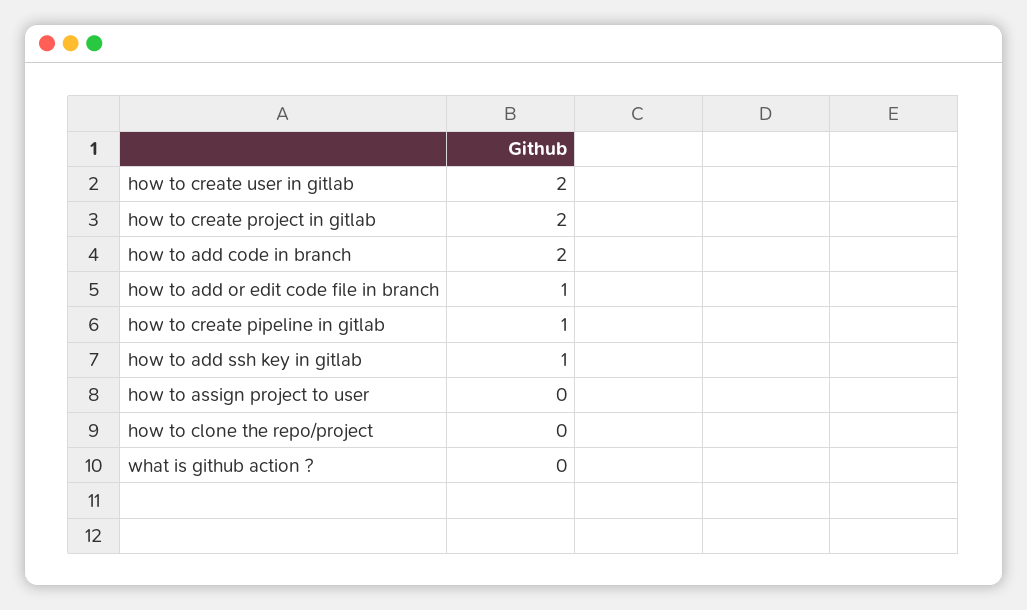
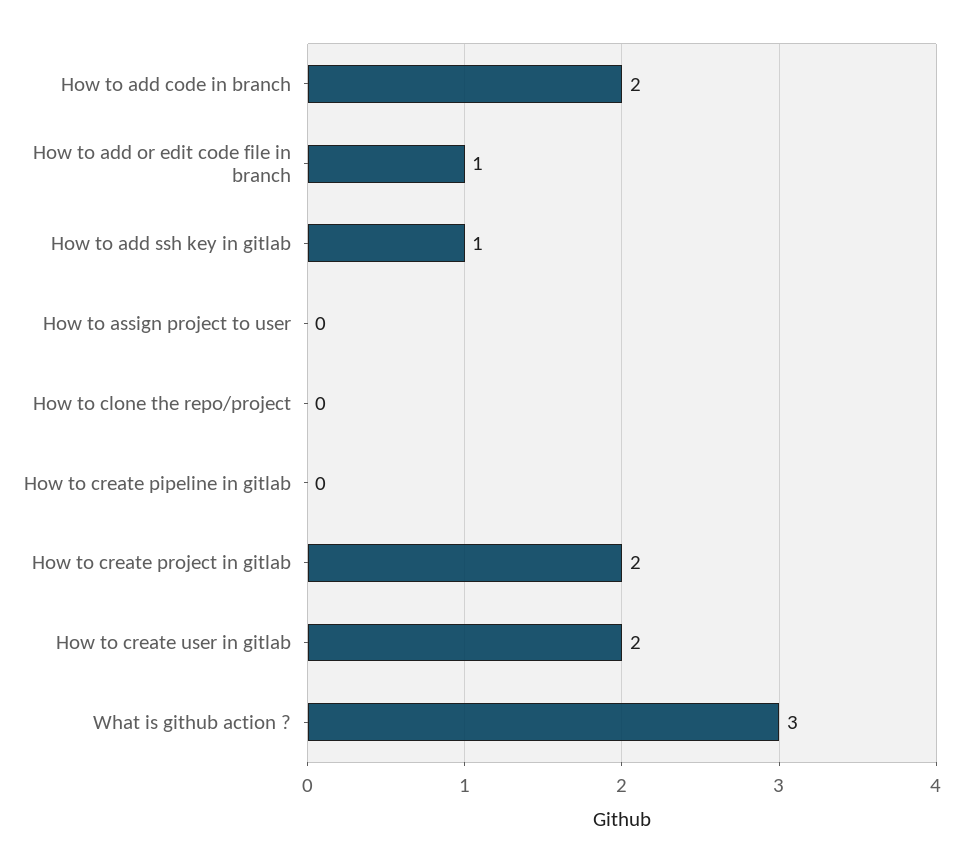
  {
    "how to create user in gitlab": 2,
    "how to create project in gitlab": 2,
    "how to add code in branch": 2,
    "how to add or edit code file in branch": 1,
-   "how to create pipeline in gitlab": 1,
+   "how to create pipeline in gitlab": 0,
    "how to add ssh key in gitlab": 1,
    "how to assign project to user": 0,
    "how to clone the repo/project": 0,
-   "what is github action ?": 0
+   "what is github action ?": 3
  }

